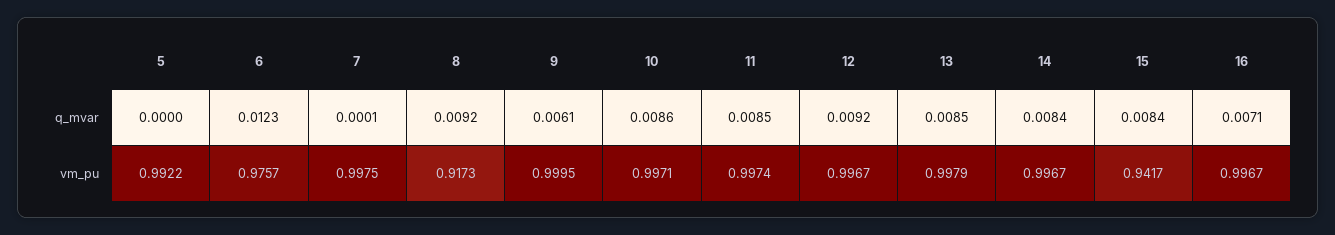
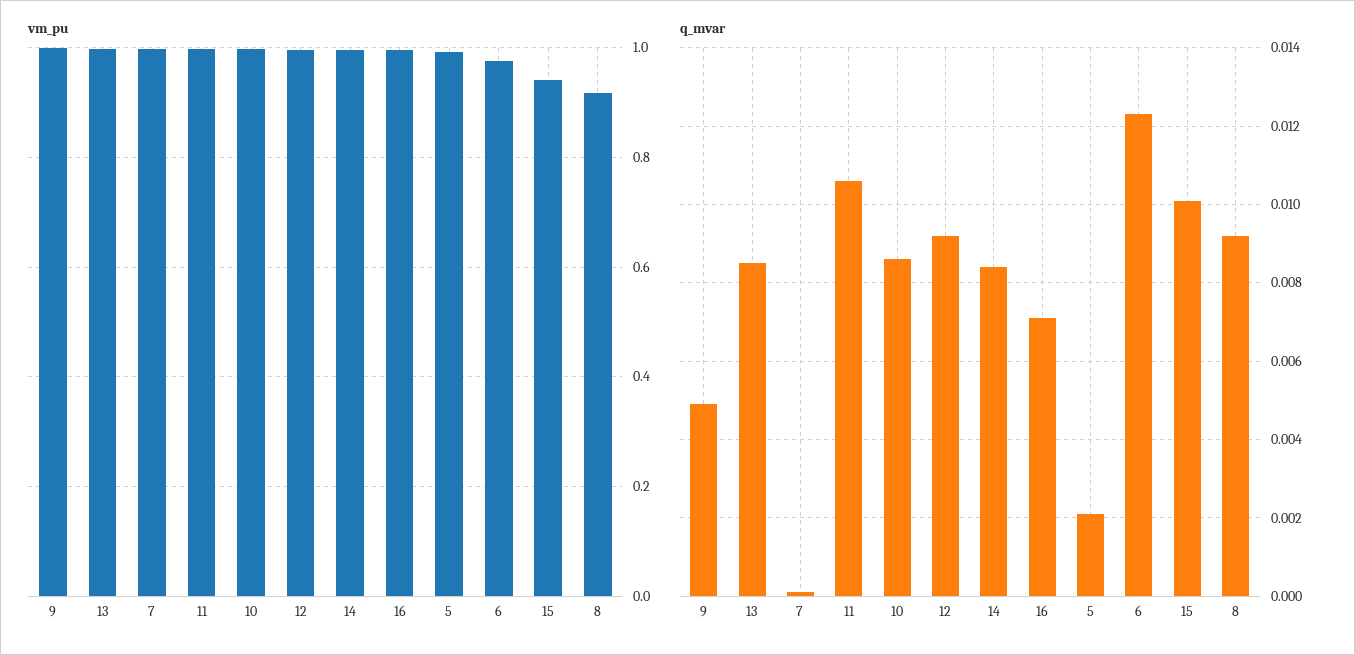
  {
    "q_mvar": {
-     "5": 0,
+     "5": 0.002,
      "6": 0.0123,
      "7": 0.0001,
      "8": 0.0092,
-     "9": 0.0061,
+     "9": 0.005,
      "10": 0.0086,
-     "11": 0.0085,
+     "11": 0.0105,
      "12": 0.0092,
      "13": 0.0085,
      "14": 0.0084,
-     "15": 0.0084,
+     "15": 0.01,
      "16": 0.0071
    },
    "vm_pu": {
      "5": 0.9922,
      "6": 0.9757,
      "7": 0.9975,
      "8": 0.9173,
      "9": 0.9995,
      "10": 0.9971,
      "11": 0.9974,
      "12": 0.9967,
      "13": 0.9979,
      "14": 0.9967,
      "15": 0.9417,
      "16": 0.9967
    }
  }

